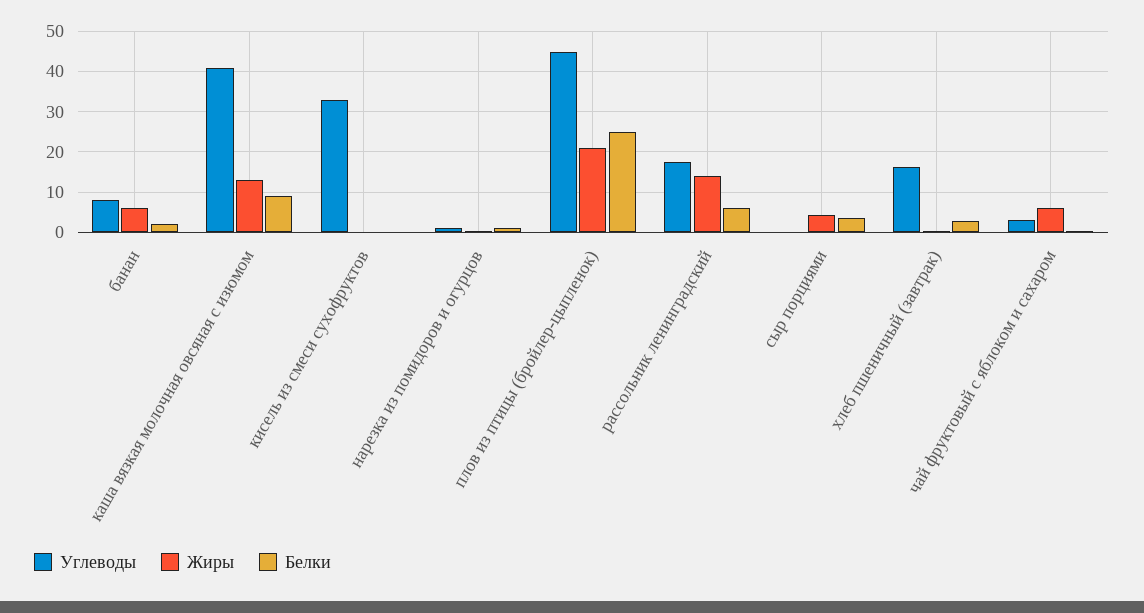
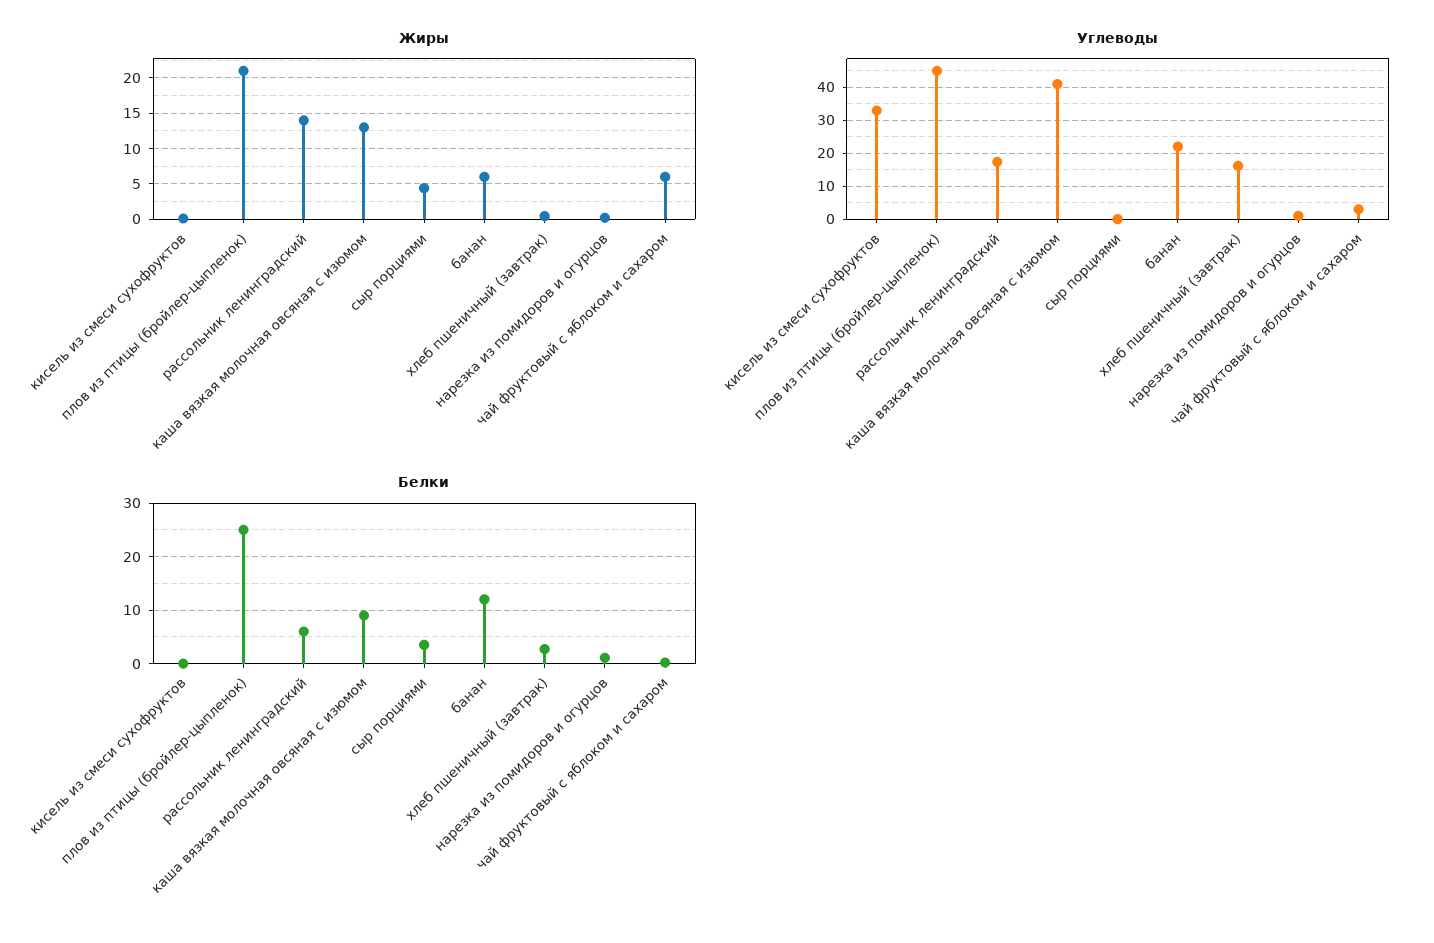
  {
    "Углеводы": {
-     "банан": 8,
+     "банан": 22,
      "каша вязкая молочная овсяная с изюмом": 42,
      "кисель из смеси сухофруктов": 34,
      "нарезка из помидоров и огурцов": 2,
      "плов из птицы (бройлер-цыпленок)": 46,
      "рассольник ленинградский": 18,
      "сыр порциями": 0,
      "хлеб пшеничный (завтрак)": 16,
      "чай фруктовый с яблоком и сахаром": 4
    },
    "Жиры": {
      "банан": 6,
      "каша вязкая молочная овсяная с изюмом": 13,
      "кисель из смеси сухофруктов": 0,
      "нарезка из помидоров и огурцов": 0,
      "плов из птицы (бройлер-цыпленок)": 21,
      "рассольник ленинградский": 14,
      "сыр порциями": 4,
      "хлеб пшеничный (завтрак)": 0,
      "чай фруктовый с яблоком и сахаром": 6
    },
    "Белки": {
-     "банан": 2,
+     "банан": 12,
      "каша вязкая молочная овсяная с изюмом": 10,
      "кисель из смеси сухофруктов": 0,
      "нарезка из помидоров и огурцов": 2,
      "плов из птицы (бройлер-цыпленок)": 26,
      "рассольник ленинградский": 6,
      "сыр порциями": 4,
      "хлеб пшеничный (завтрак)": 2,
      "чай фруктовый с яблоком и сахаром": 0
    }
  }

